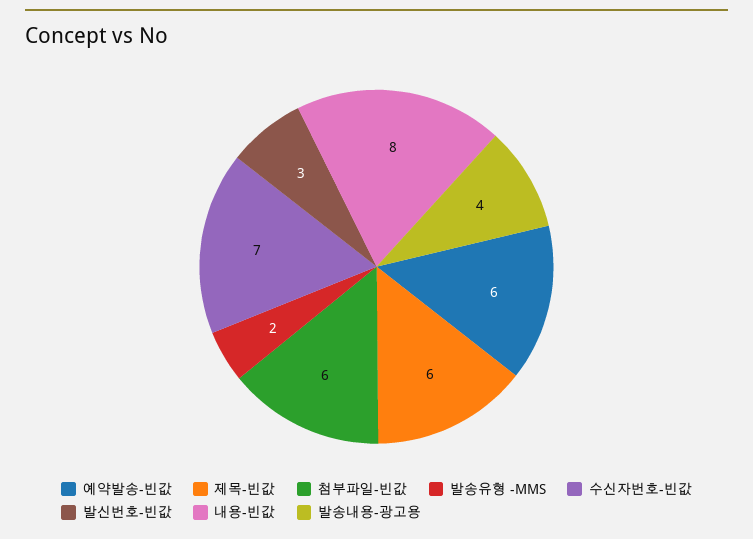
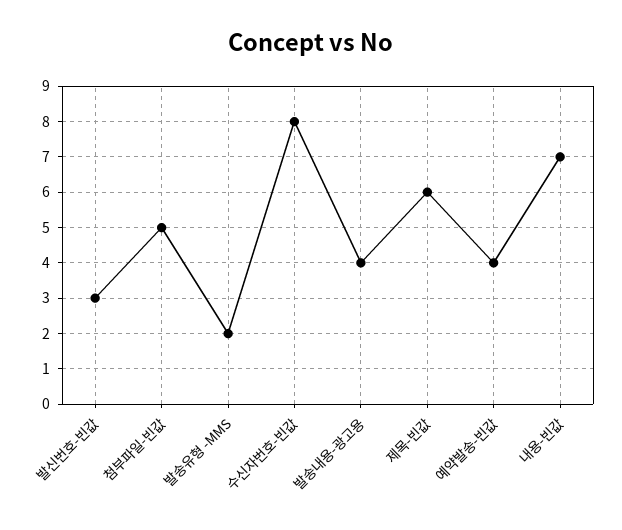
  {
-   "예약발송-빈값": 6,
+   "예약발송-빈값": 4,
    "제목-빈값": 6,
-   "첨부파일-빈값": 6,
+   "첨부파일-빈값": 5,
    "발송유형 -MMS": 2,
-   "수신자번호-빈값": 7,
+   "수신자번호-빈값": 8,
    "발신번호-빈값": 3,
-   "내용-빈값": 8,
+   "내용-빈값": 7,
    "발송내용-광고용": 4
  }

